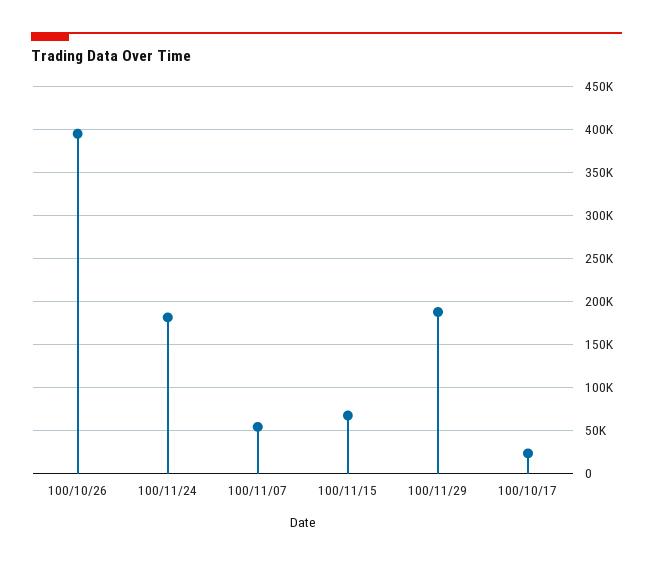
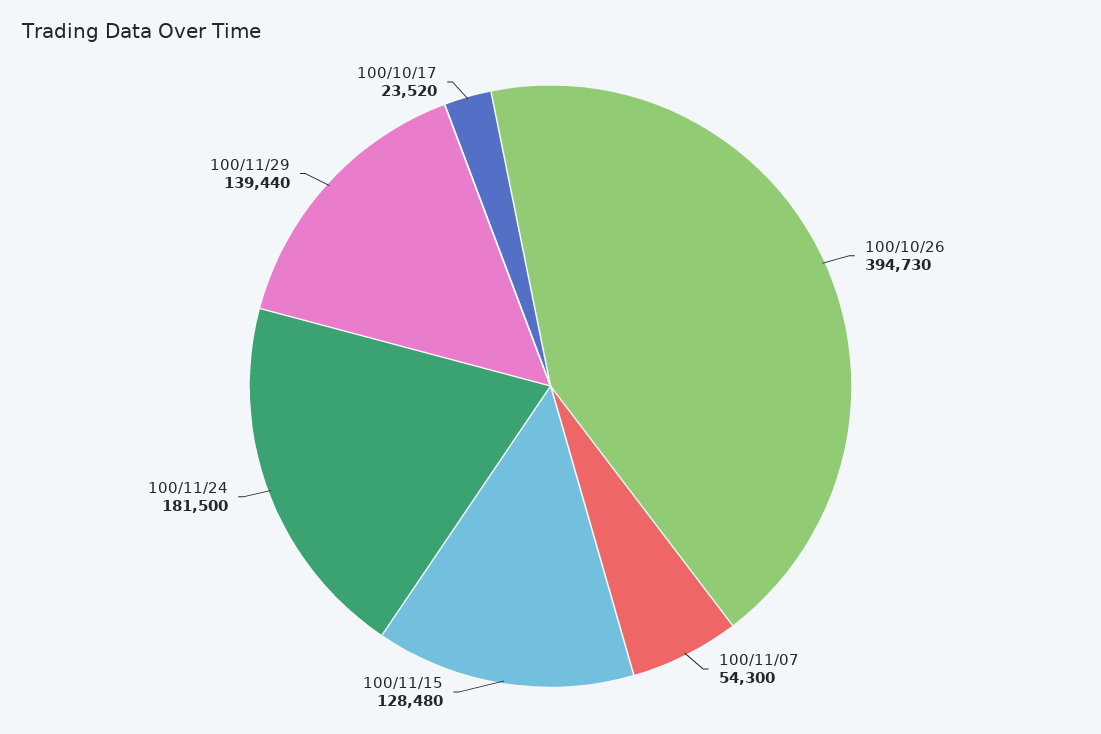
  {
    "100/10/26": 394730,
    "100/11/24": 181500,
    "100/11/07": 54300,
-   "100/11/15": 70000,
+   "100/11/15": 128480,
-   "100/11/29": 190000,
+   "100/11/29": 139440,
    "100/10/17": 23520
  }

